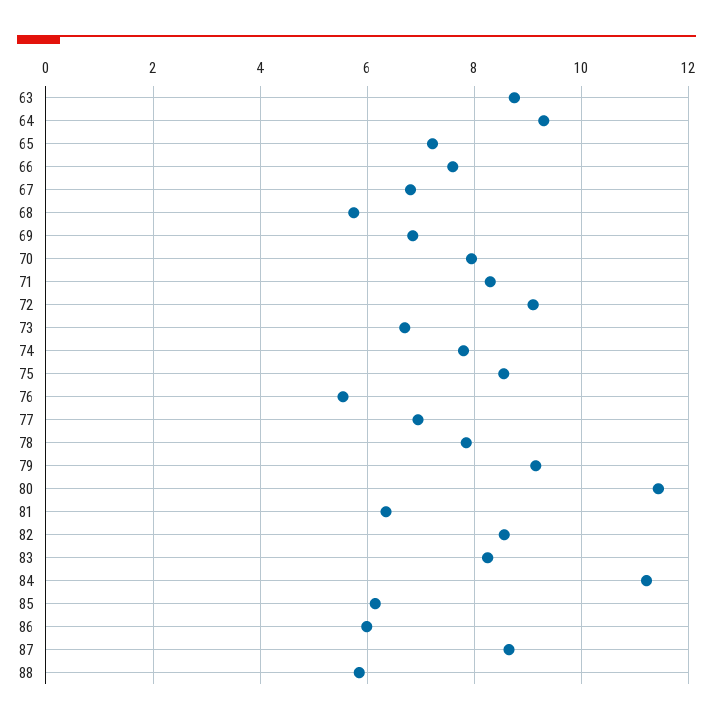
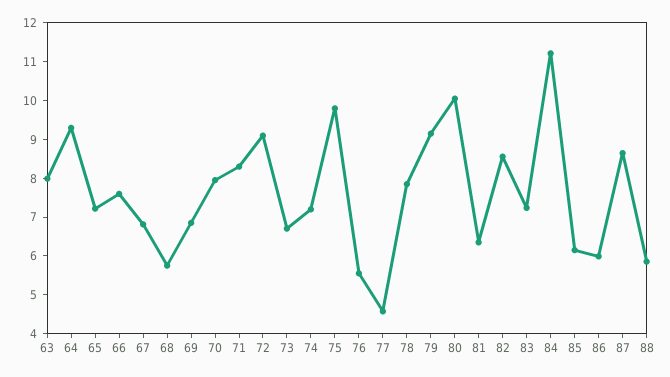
  {
-   "63": 8.8,
+   "63": 8,
    "64": 9.4,
    "65": 7.2,
    "66": 7.6,
    "67": 6.8,
    "68": 5.8,
    "69": 6.8,
    "70": 8,
    "71": 8.4,
    "72": 9.2,
    "73": 6.8,
-   "74": 7.8,
+   "74": 7.25,
-   "75": 8.6,
+   "75": 9.75,
    "76": 5.6,
-   "77": 7,
+   "77": 4.5,
    "78": 7.8,
    "79": 9.2,
-   "80": 11.4,
+   "80": 10,
    "81": 6.4,
    "82": 8.6,
-   "83": 8.2,
+   "83": 7.25,
    "84": 11.2,
    "85": 6.2,
    "86": 6,
    "87": 8.6,
    "88": 5.8
  }

